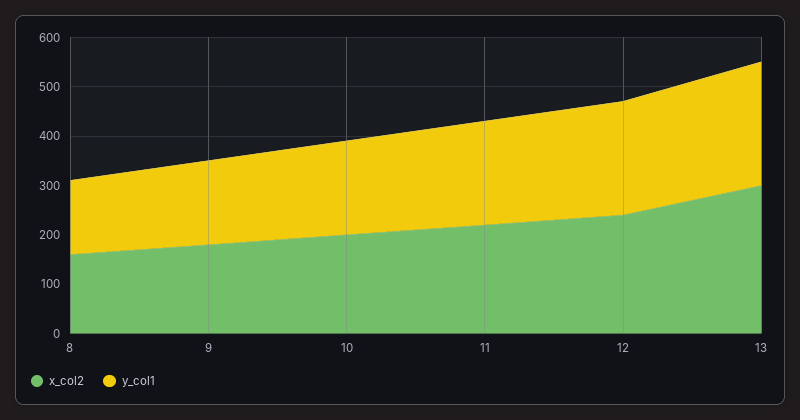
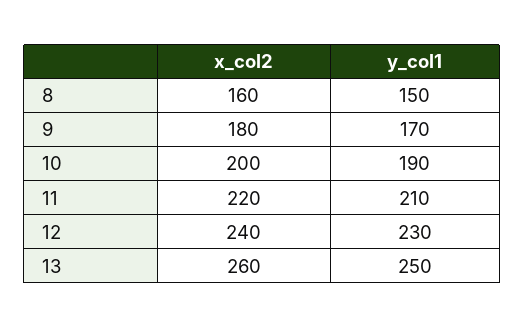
  {
    "x_col2": {
      "8": 160,
      "9": 180,
      "10": 200,
      "11": 220,
      "12": 240,
-     "13": 300
+     "13": 260
    },
    "y_col1": {
      "8": 150,
      "9": 170,
      "10": 190,
      "11": 210,
      "12": 230,
      "13": 250
    }
  }

